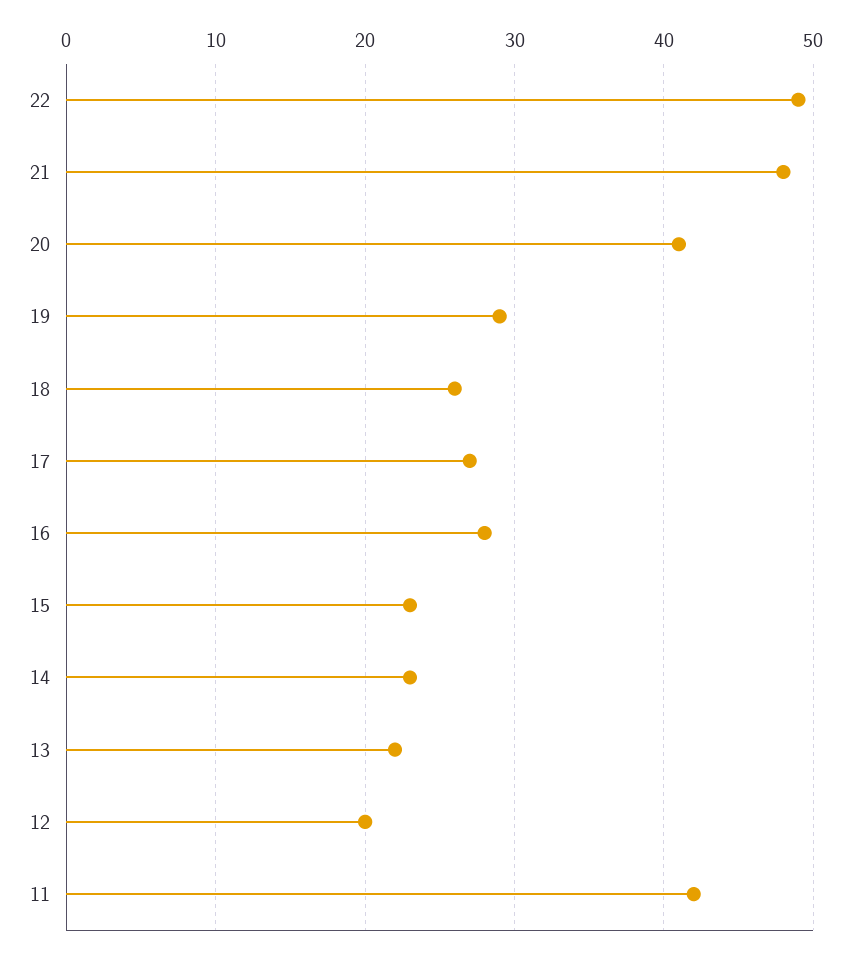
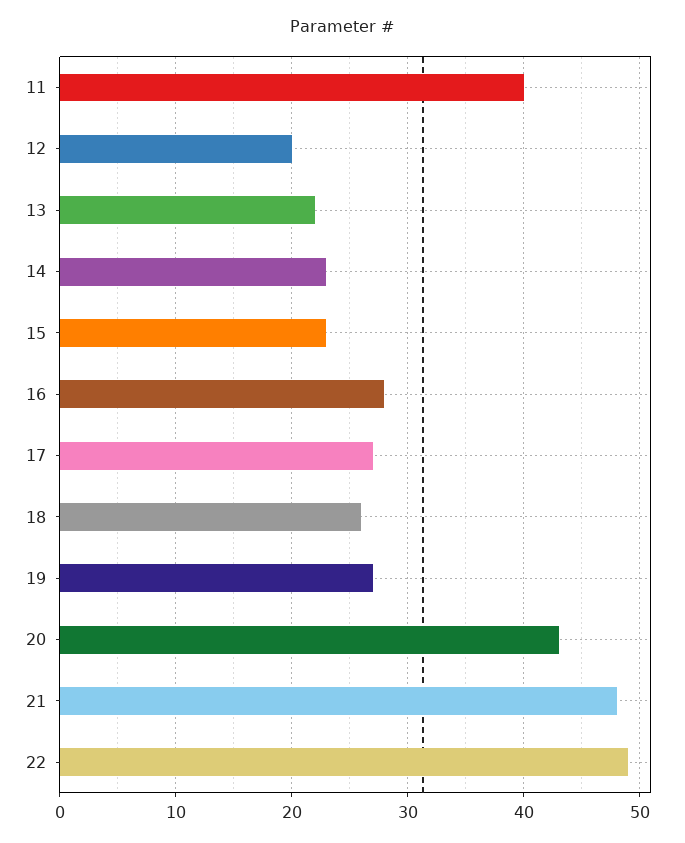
  {
    "22": 49,
    "21": 48,
-   "20": 41,
+   "20": 43,
-   "19": 29,
+   "19": 27,
    "18": 26,
    "17": 27,
    "16": 28,
    "15": 23,
    "14": 23,
    "13": 22,
    "12": 20,
-   "11": 42
+   "11": 40
  }

